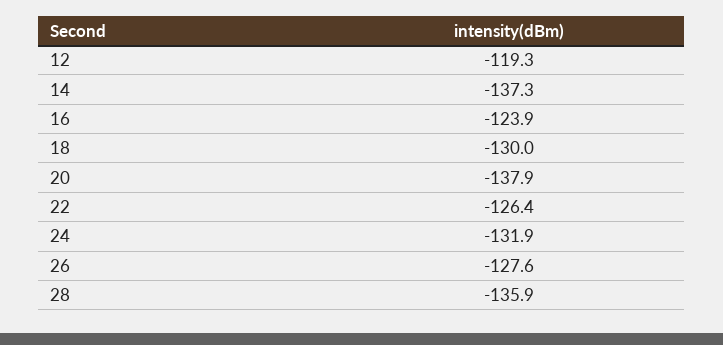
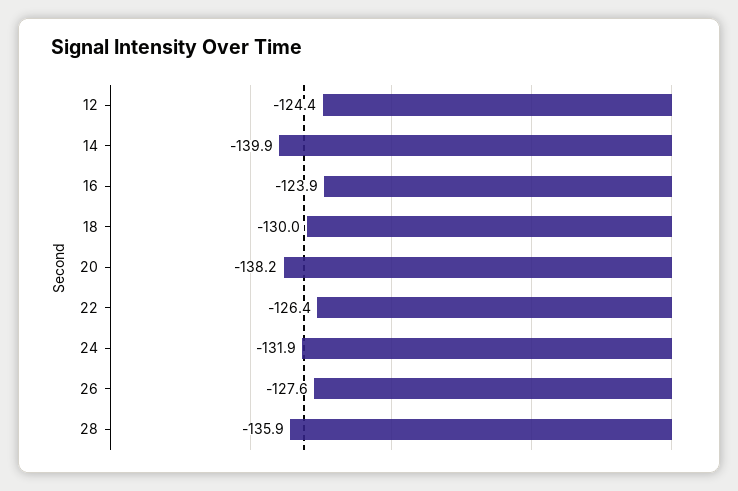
  {
-   "12": -119.3,
+   "12": -124.4,
-   "14": -137.3,
+   "14": -139.9,
    "16": -123.9,
    "18": -130,
-   "20": -137.9,
+   "20": -138.2,
    "22": -126.4,
    "24": -131.9,
    "26": -127.6,
    "28": -135.9
  }

